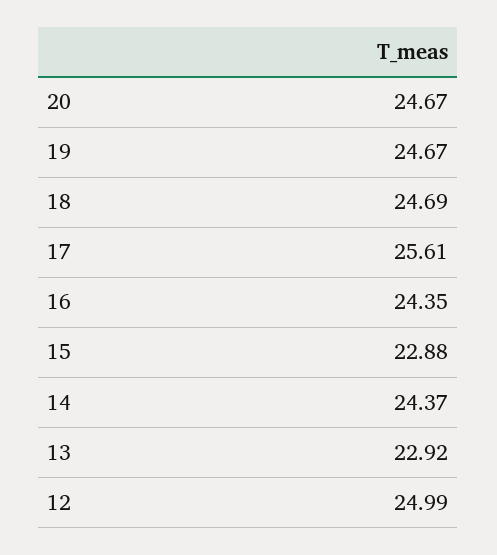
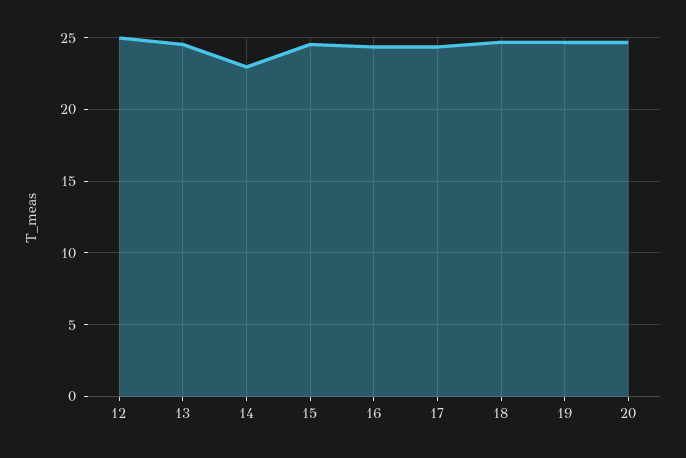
  {
    "20": 24.67,
    "19": 24.67,
    "18": 24.69,
-   "17": 25.61,
+   "17": 24.5,
    "16": 24.35,
-   "15": 22.88,
+   "15": 24.5,
-   "14": 24.37,
+   "14": 23,
-   "13": 22.92,
+   "13": 24.5,
    "12": 24.99
  }

